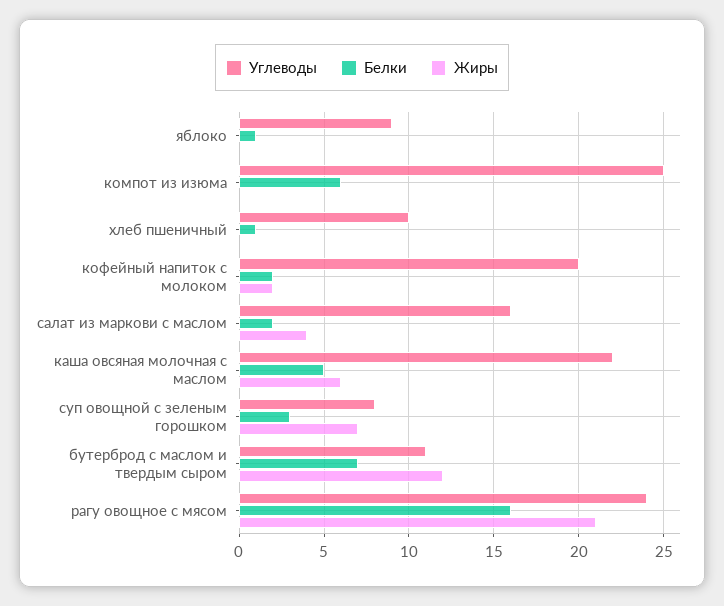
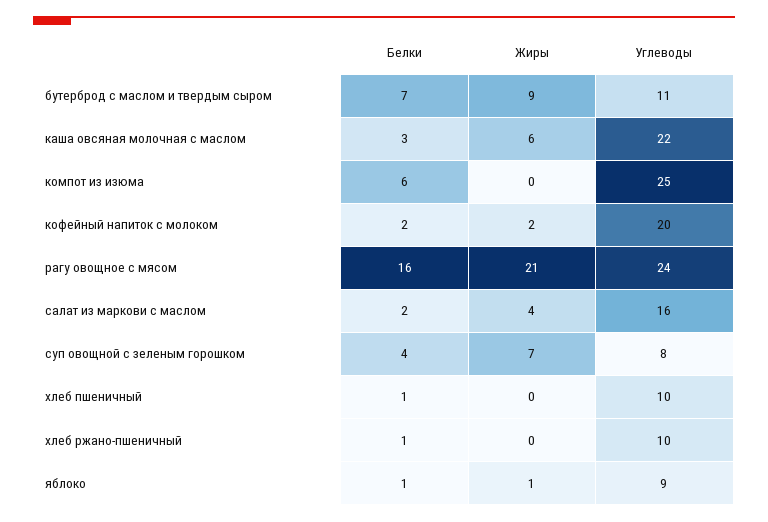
  {
    "Углеводы": {
      "яблоко": 9,
      "компот из изюма": 25,
      "хлеб пшеничный": 10,
      "кофейный напиток с молоком": 20,
      "салат из маркови с маслом": 16,
      "каша овсяная молочная с маслом": 22,
      "суп овощной с зеленым горошком": 8,
      "бутерброд с маслом и твердым сыром": 11,
-     "рагу овощное с мясом": 24
+     "рагу овощное с мясом": 24,
+     "хлеб ржано-пшеничный": 10
    },
    "Белки": {
      "яблоко": 1,
      "компот из изюма": 6,
      "хлеб пшеничный": 1,
      "кофейный напиток с молоком": 2,
      "салат из маркови с маслом": 2,
-     "каша овсяная молочная с маслом": 5,
+     "каша овсяная молочная с маслом": 3,
-     "суп овощной с зеленым горошком": 3,
+     "суп овощной с зеленым горошком": 4,
      "бутерброд с маслом и твердым сыром": 7,
-     "рагу овощное с мясом": 16
+     "рагу овощное с мясом": 16,
+     "хлеб ржано-пшеничный": 1
    },
    "Жиры": {
-     "яблоко": 0,
+     "яблоко": 1,
      "компот из изюма": 0,
      "хлеб пшеничный": 0,
      "кофейный напиток с молоком": 2,
      "салат из маркови с маслом": 4,
      "каша овсяная молочная с маслом": 6,
      "суп овощной с зеленым горошком": 7,
-     "бутерброд с маслом и твердым сыром": 12,
+     "бутерброд с маслом и твердым сыром": 9,
-     "рагу овощное с мясом": 21
+     "рагу овощное с мясом": 21,
+     "хлеб ржано-пшеничный": 0
    }
  }

